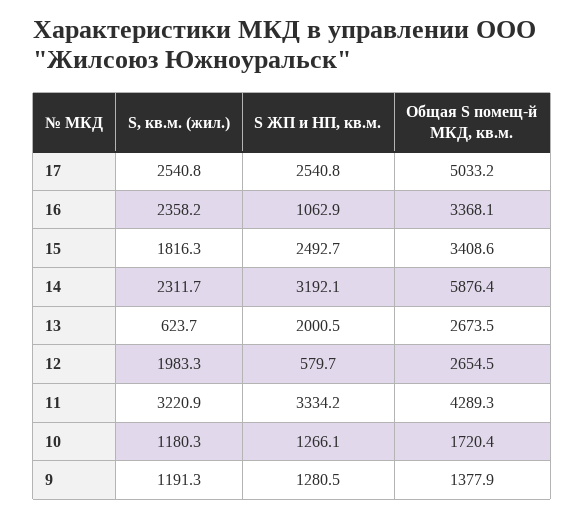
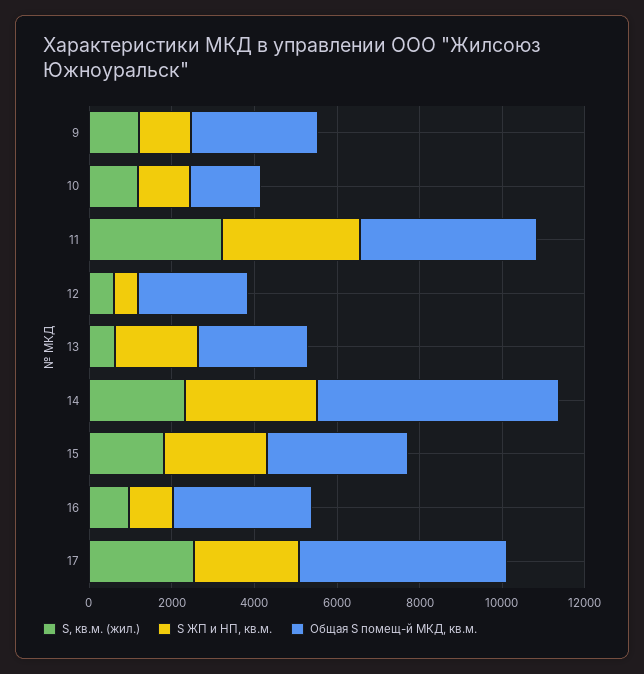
  {
    "S, кв.м. (жил.)": {
      "17": 2540.8,
-     "16": 2358.2,
+     "16": 1000,
      "15": 1816.3,
      "14": 2311.7,
      "13": 623.7,
-     "12": 1983.3,
+     "12": 500,
      "11": 3220.9,
      "10": 1180.3,
      "9": 1191.3
    },
    "S ЖП и НП, кв.м.": {
      "17": 2540.8,
      "16": 1062.9,
      "15": 2492.7,
      "14": 3192.1,
      "13": 2000.5,
      "12": 579.7,
      "11": 3334.2,
      "10": 1266.1,
      "9": 1280.5
    },
    "Общая S помещ-й МКД, кв.м.": {
      "17": 5033.2,
      "16": 3368.1,
      "15": 3408.6,
      "14": 5876.4,
      "13": 2673.5,
      "12": 2654.5,
      "11": 4289.3,
      "10": 1720.4,
-     "9": 1377.9
+     "9": 3000
    }
  }

